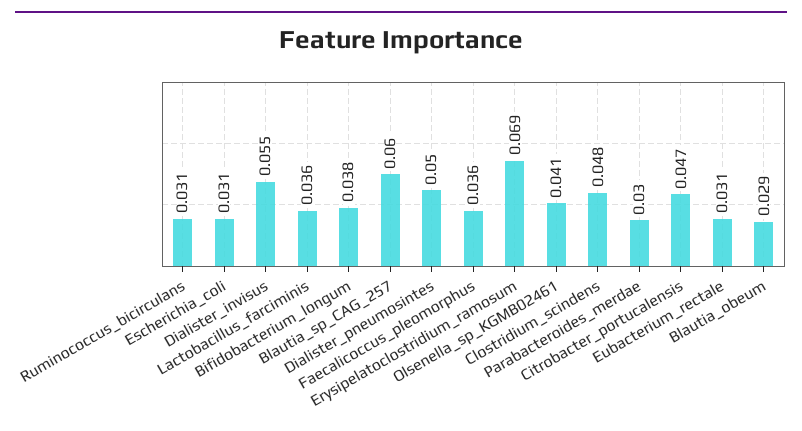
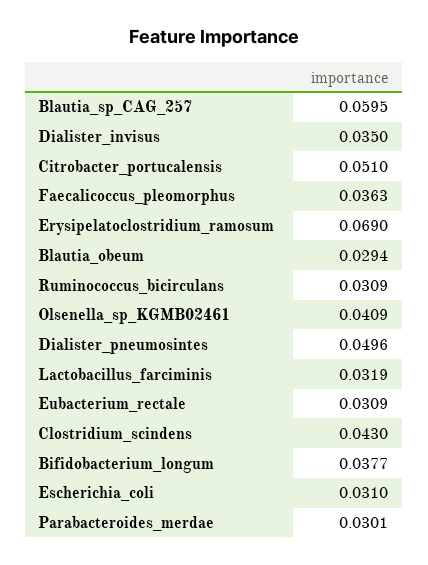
  {
    "Ruminococcus_bicirculans": 0.0309,
    "Escherichia_coli": 0.031,
-   "Dialister_invisus": 0.055,
+   "Dialister_invisus": 0.035,
-   "Lactobacillus_farciminis": 0.036,
+   "Lactobacillus_farciminis": 0.0319,
    "Bifidobacterium_longum": 0.0377,
    "Blautia_sp_CAG_257": 0.0595,
    "Dialister_pneumosintes": 0.0496,
    "Faecalicoccus_pleomorphus": 0.0363,
    "Erysipelatoclostridium_ramosum": 0.069,
    "Olsenella_sp_KGMB02461": 0.0409,
-   "Clostridium_scindens": 0.048,
+   "Clostridium_scindens": 0.043,
    "Parabacteroides_merdae": 0.0301,
-   "Citrobacter_portucalensis": 0.047,
+   "Citrobacter_portucalensis": 0.051,
    "Eubacterium_rectale": 0.0309,
    "Blautia_obeum": 0.0294
  }

